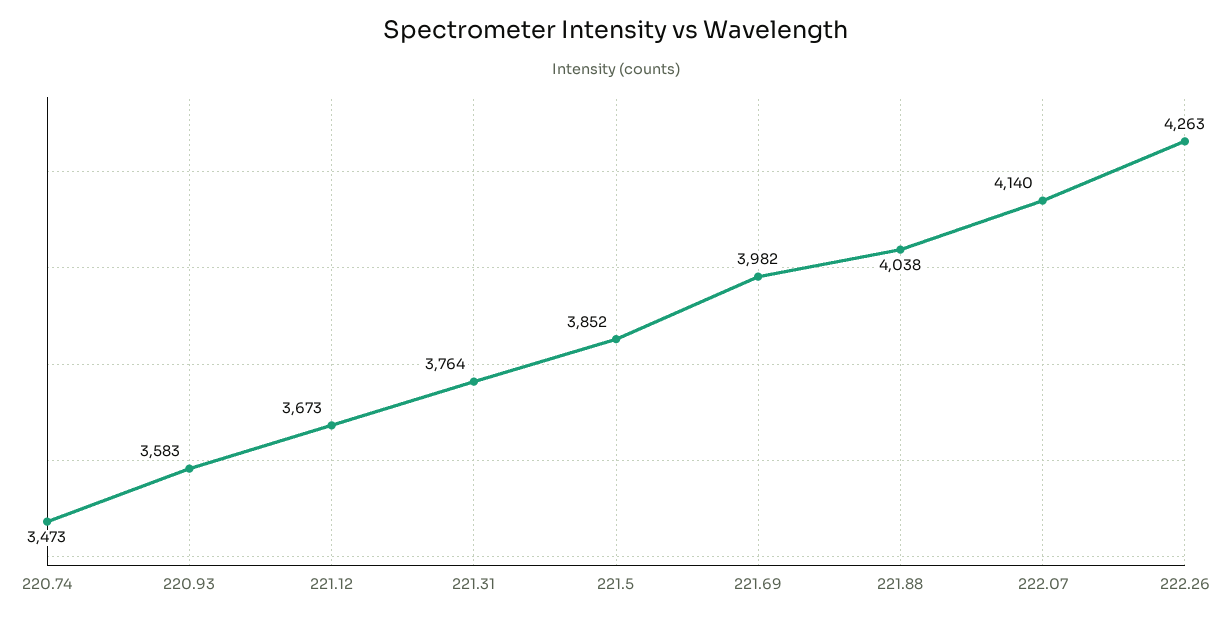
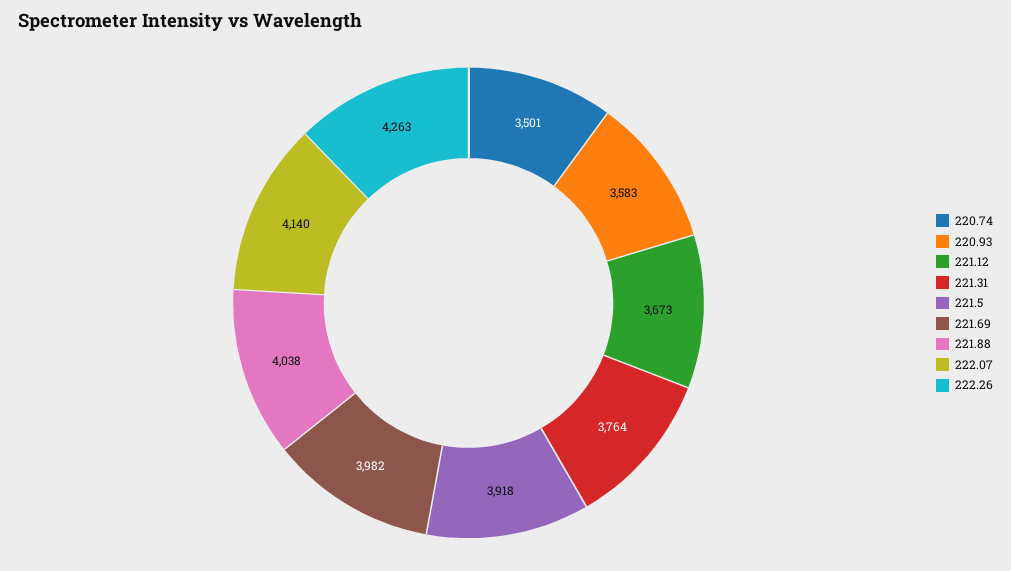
  {
-   "220.74": 3473,
+   "220.74": 3501,
    "220.93": 3583,
    "221.12": 3673,
    "221.31": 3764,
-   "221.5": 3852,
+   "221.5": 3918,
    "221.69": 3982,
    "221.88": 4038,
    "222.07": 4140,
    "222.26": 4263
  }

